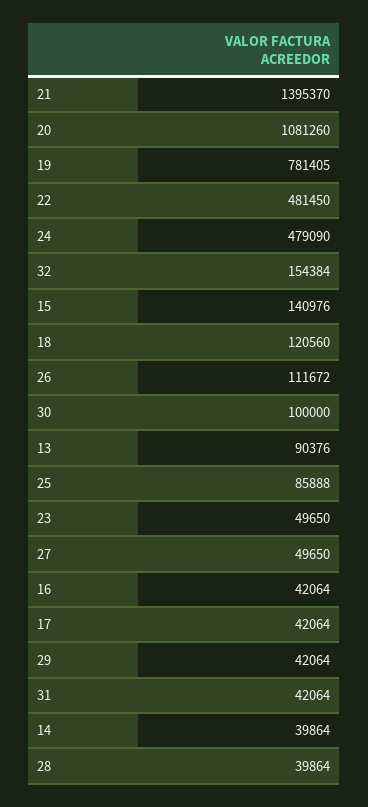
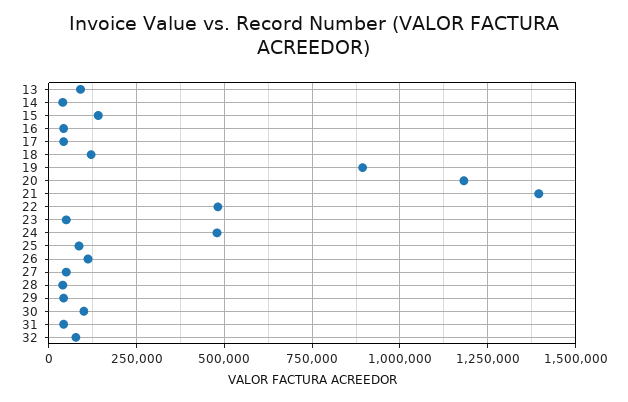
  {
    "21": 1395370,
-   "20": 1081260,
+   "20": 1175000,
-   "19": 781405,
+   "19": 900000,
    "22": 481450,
    "24": 479090,
-   "32": 154384,
+   "32": 75000,
    "15": 140976,
    "18": 120560,
    "26": 111672,
    "30": 100000,
    "13": 90376,
    "25": 85888,
    "23": 49650,
    "27": 49650,
    "16": 42064,
    "17": 42064,
    "29": 42064,
    "31": 42064,
    "14": 39864,
    "28": 39864
  }

